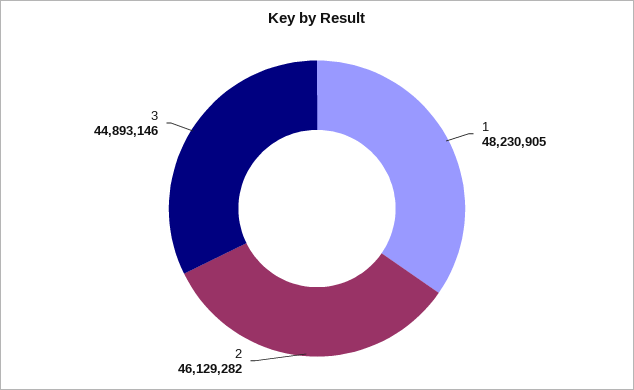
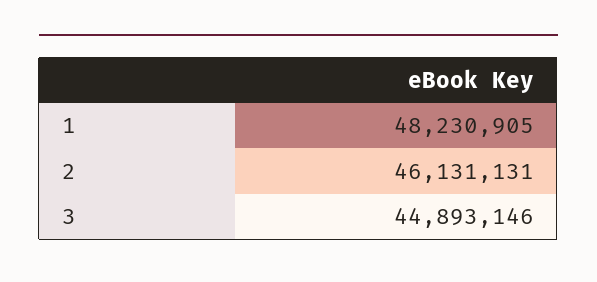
  {
    "1": 48230905,
-   "2": 46129282,
+   "2": 46131131,
    "3": 44893146
  }

